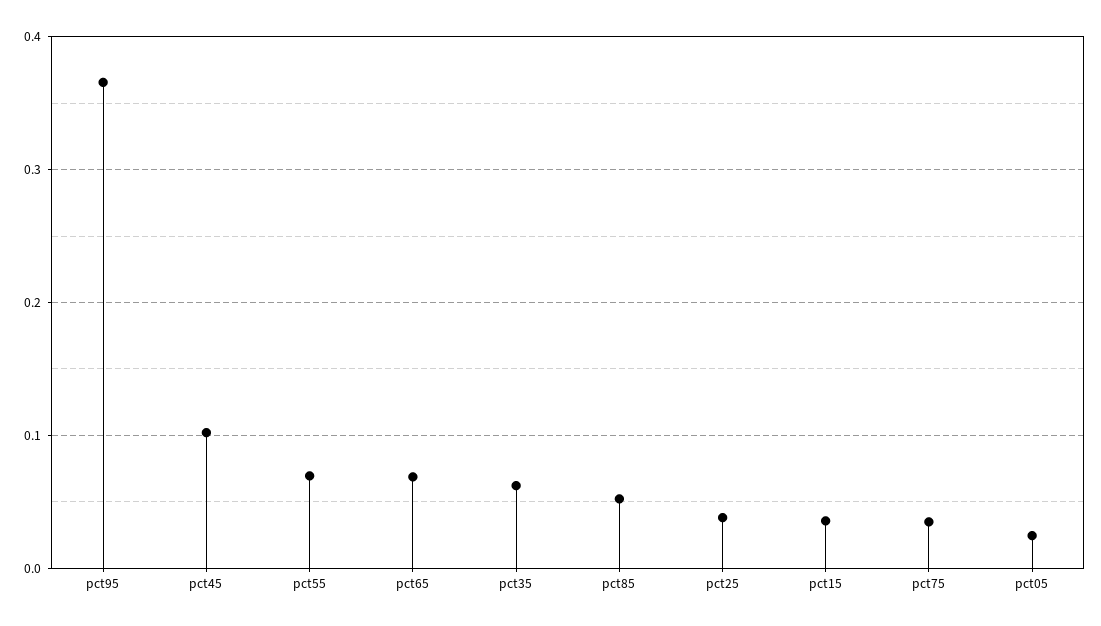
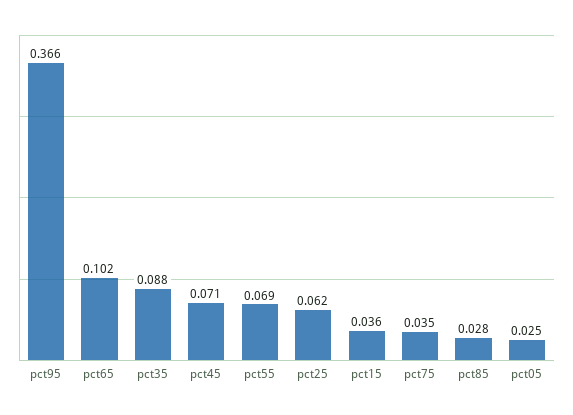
  {
    "pct95": 0.366,
-   "pct45": 0.1,
+   "pct45": 0.071,
    "pct55": 0.069,
-   "pct65": 0.07,
+   "pct65": 0.102,
-   "pct35": 0.06,
+   "pct35": 0.088,
-   "pct85": 0.05,
+   "pct85": 0.028,
-   "pct25": 0.04,
+   "pct25": 0.062,
    "pct15": 0.036,
    "pct75": 0.035,
    "pct05": 0.025
  }

